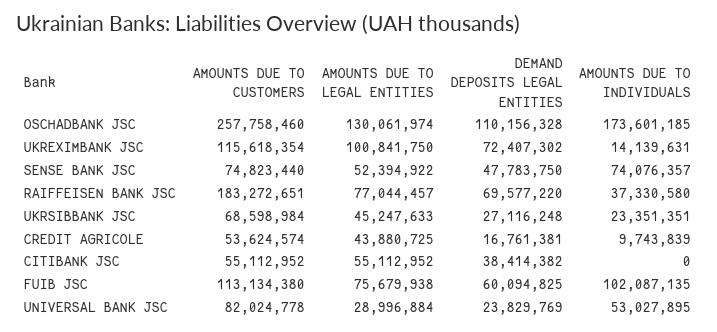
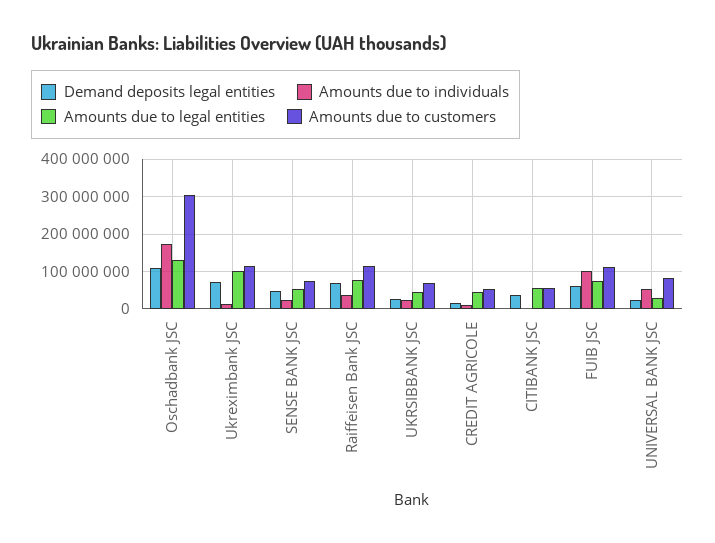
  {
    "AMOUNTS DUE TO CUSTOMERS": {
-     "OSCHADBANK JSC": 257758460,
+     "OSCHADBANK JSC": 300000000,
      "UKREXIMBANK JSC": 115618354,
      "SENSE BANK JSC": 74823440,
-     "RAIFFEISEN BANK JSC": 183272651,
+     "RAIFFEISEN BANK JSC": 120000000,
      "UKRSIBBANK JSC": 68598984,
      "CREDIT AGRICOLE": 53624574,
      "CITIBANK JSC": 55112952,
      "FUIB JSC": 113134380,
      "UNIVERSAL BANK JSC": 82024778
    },
    "AMOUNTS DUE TO LEGAL ENTITIES": {
      "OSCHADBANK JSC": 130061974,
      "UKREXIMBANK JSC": 100841750,
      "SENSE BANK JSC": 52394922,
      "RAIFFEISEN BANK JSC": 77044457,
      "UKRSIBBANK JSC": 45247633,
      "CREDIT AGRICOLE": 43880725,
      "CITIBANK JSC": 55112952,
      "FUIB JSC": 75679938,
      "UNIVERSAL BANK JSC": 28996884
    },
    "DEMAND DEPOSITS LEGAL ENTITIES": {
      "OSCHADBANK JSC": 110156328,
      "UKREXIMBANK JSC": 72407302,
      "SENSE BANK JSC": 47783750,
      "RAIFFEISEN BANK JSC": 69577220,
      "UKRSIBBANK JSC": 27116248,
      "CREDIT AGRICOLE": 16761381,
      "CITIBANK JSC": 38414382,
      "FUIB JSC": 60094825,
      "UNIVERSAL BANK JSC": 23829769
    },
    "AMOUNTS DUE TO INDIVIDUALS": {
      "OSCHADBANK JSC": 173601185,
      "UKREXIMBANK JSC": 14139631,
-     "SENSE BANK JSC": 74076357,
+     "SENSE BANK JSC": 20000000,
      "RAIFFEISEN BANK JSC": 37330580,
      "UKRSIBBANK JSC": 23351351,
      "CREDIT AGRICOLE": 9743839,
      "CITIBANK JSC": 0,
      "FUIB JSC": 102087135,
      "UNIVERSAL BANK JSC": 53027895
    }
  }

